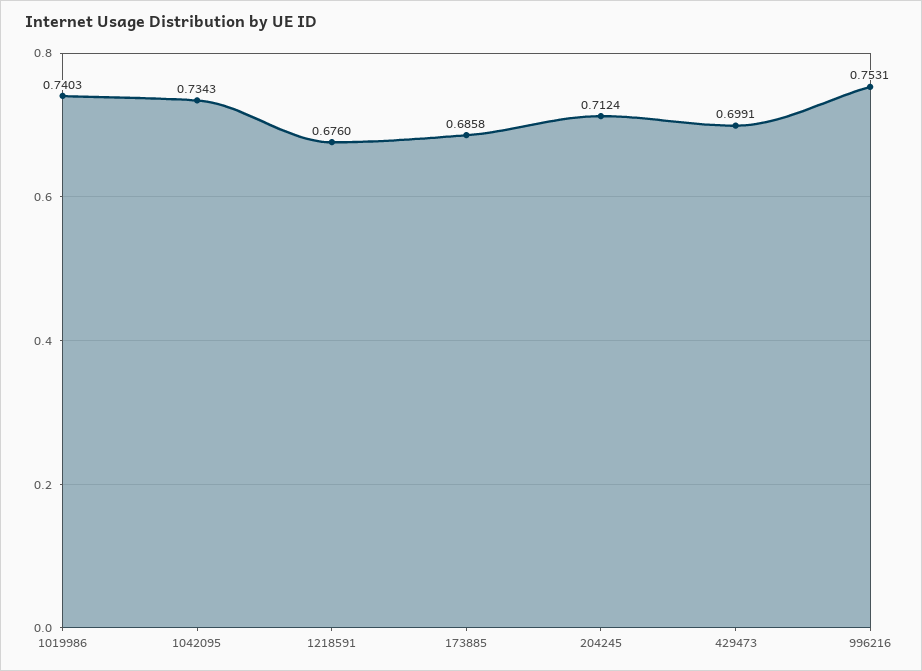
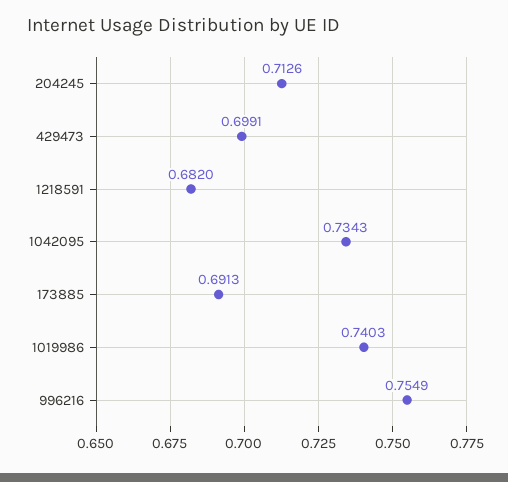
  {
    "1019986": 0.7403,
    "1042095": 0.7343,
-   "1218591": 0.676,
+   "1218591": 0.682,
-   "173885": 0.6858,
+   "173885": 0.6913,
-   "204245": 0.7124,
+   "204245": 0.7126,
    "429473": 0.6991,
-   "996216": 0.7531
+   "996216": 0.7549
  }

